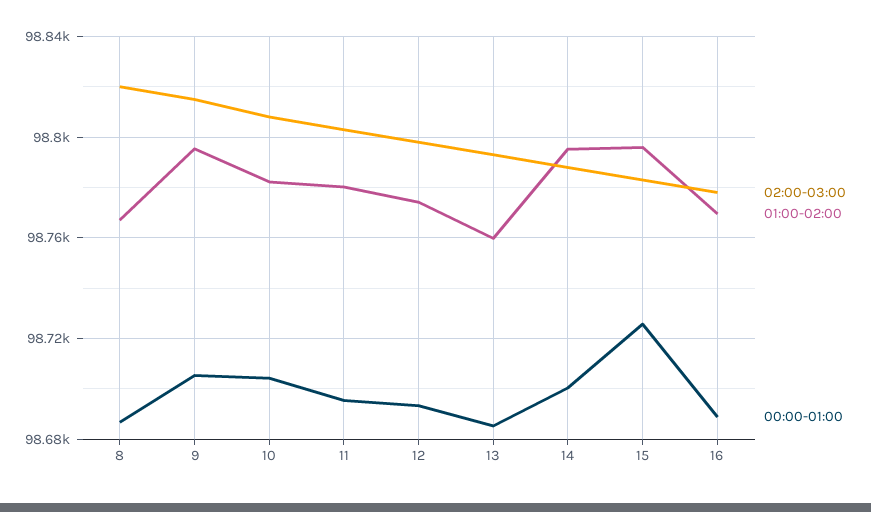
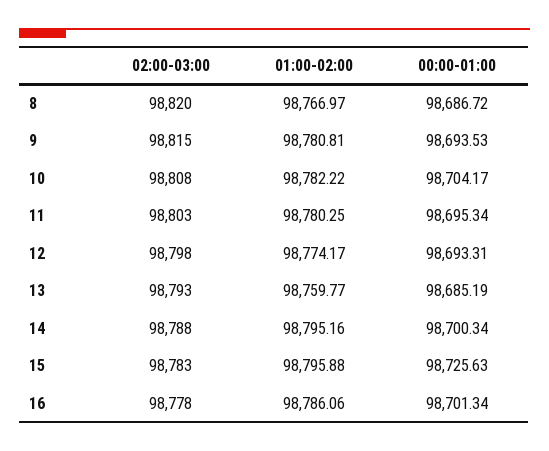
  {
    "02:00-03:00": {
      "8": 98820,
      "9": 98815,
      "10": 98808,
      "11": 98803,
      "12": 98798,
      "13": 98793,
      "14": 98788,
      "15": 98783,
      "16": 98778
    },
    "01:00-02:00": {
      "8": 98766.97,
-     "9": 98795,
+     "9": 98780.81,
      "10": 98782.22,
      "11": 98780.25,
      "12": 98774.17,
      "13": 98759.77,
      "14": 98795.16,
      "15": 98795.88,
-     "16": 98770
+     "16": 98786.06
    },
    "00:00-01:00": {
      "8": 98686.72,
-     "9": 98705,
+     "9": 98693.53,
      "10": 98704.17,
      "11": 98695.34,
      "12": 98693.31,
      "13": 98685.19,
      "14": 98700.34,
      "15": 98725.63,
-     "16": 98690
+     "16": 98701.34
    }
  }

